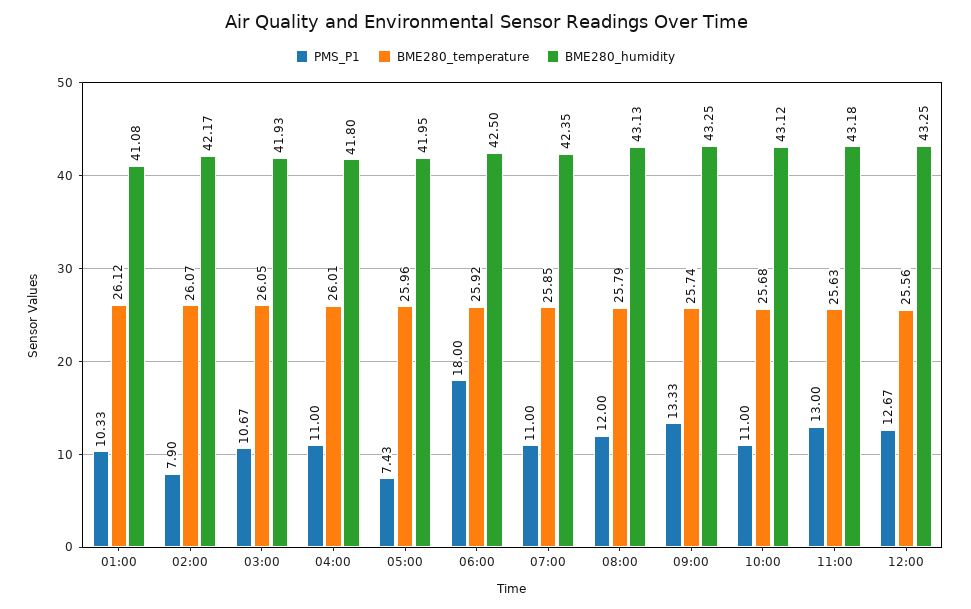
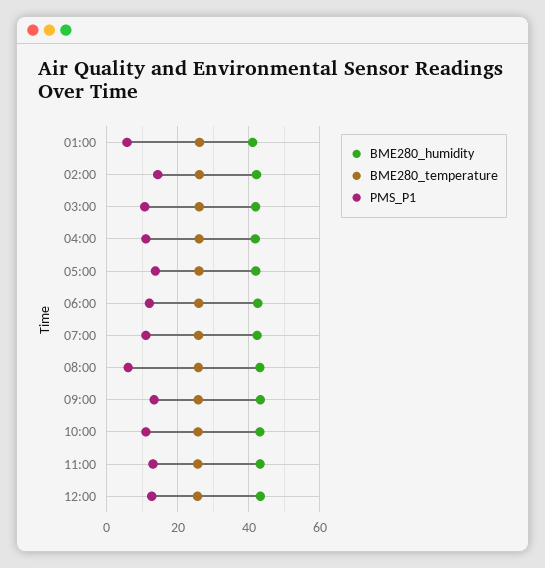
  {
    "PMS_P1": {
-     "01:00": 10.33,
+     "01:00": 6,
-     "02:00": 7.9,
+     "02:00": 14,
      "03:00": 10.67,
      "04:00": 11,
-     "05:00": 7.43,
+     "05:00": 14,
-     "06:00": 18,
+     "06:00": 12,
      "07:00": 11,
-     "08:00": 12,
+     "08:00": 6,
      "09:00": 13.33,
      "10:00": 11,
      "11:00": 13,
      "12:00": 12.67
    },
    "BME280_temperature": {
      "01:00": 26.12,
      "02:00": 26.07,
      "03:00": 26.05,
      "04:00": 26.01,
      "05:00": 25.96,
      "06:00": 25.92,
      "07:00": 25.85,
      "08:00": 25.79,
      "09:00": 25.74,
      "10:00": 25.68,
      "11:00": 25.63,
      "12:00": 25.56
    },
    "BME280_humidity": {
      "01:00": 41.08,
      "02:00": 42.17,
      "03:00": 41.93,
      "04:00": 41.8,
      "05:00": 41.95,
      "06:00": 42.5,
      "07:00": 42.35,
      "08:00": 43.13,
      "09:00": 43.25,
      "10:00": 43.12,
      "11:00": 43.18,
      "12:00": 43.25
    }
  }

